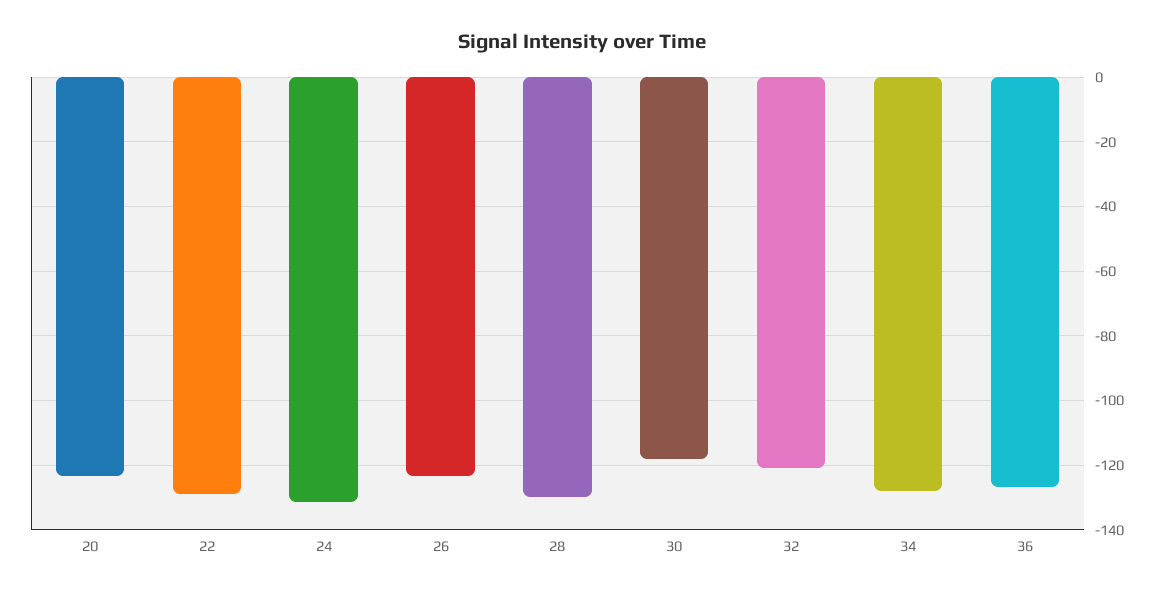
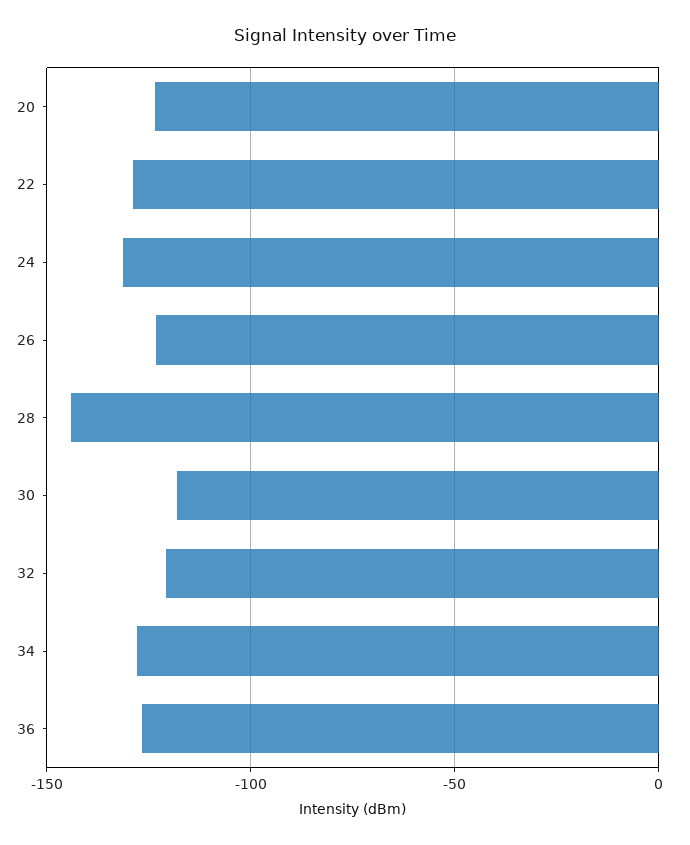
  {
    "20": -124,
    "22": -128,
    "24": -132,
    "26": -124,
-   "28": -130,
+   "28": -145,
    "30": -118,
    "32": -120,
    "34": -128,
    "36": -126
  }

